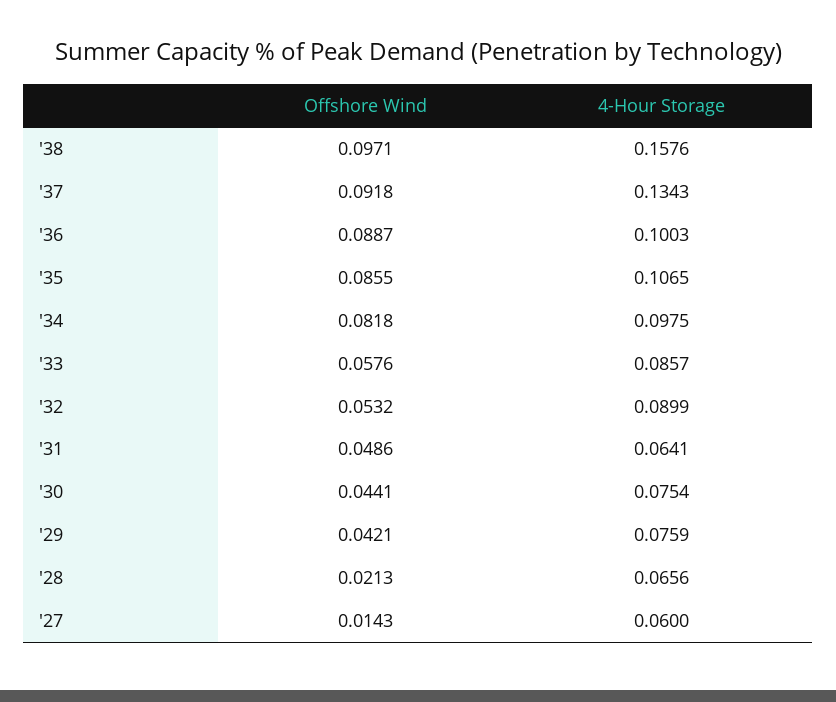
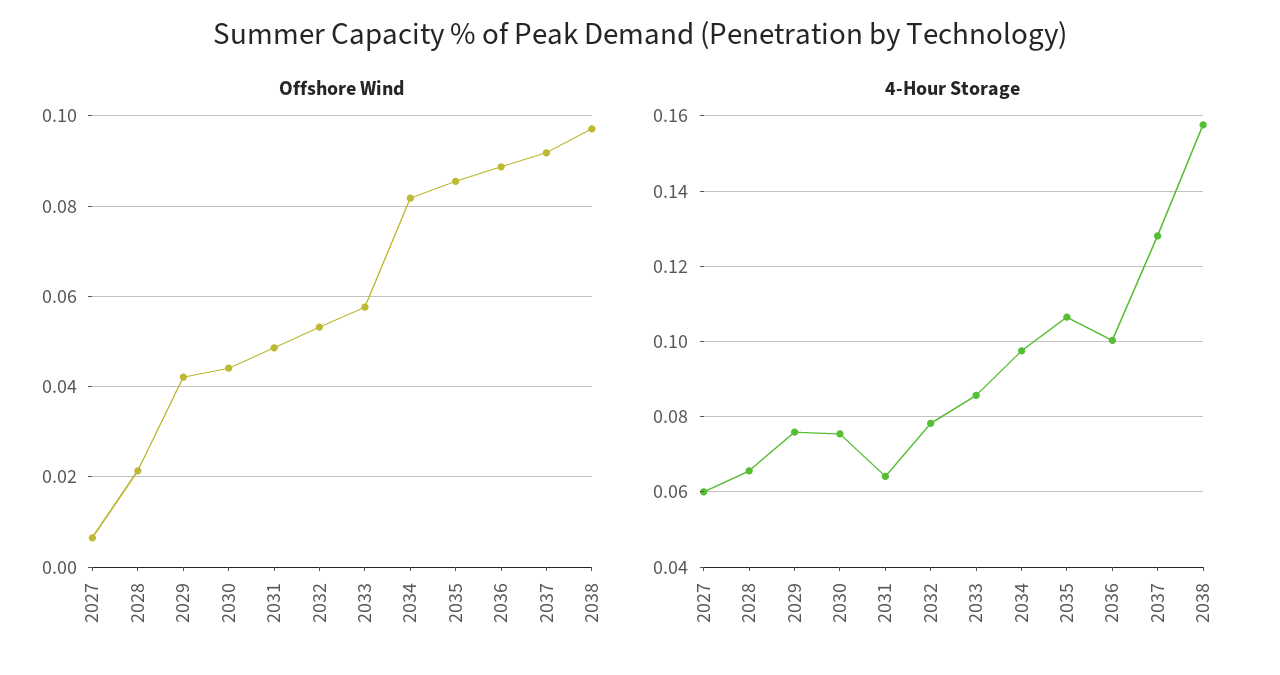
  {
    "Offshore Wind": {
      "'38": 0.0971,
      "'37": 0.0918,
      "'36": 0.0887,
      "'35": 0.0855,
      "'34": 0.0818,
      "'33": 0.0576,
      "'32": 0.0532,
      "'31": 0.0486,
      "'30": 0.0441,
      "'29": 0.0421,
      "'28": 0.0213,
-     "'27": 0.0143
+     "'27": 0.006
    },
    "4-Hour Storage": {
      "'38": 0.1576,
-     "'37": 0.1343,
+     "'37": 0.128,
      "'36": 0.1003,
      "'35": 0.1065,
      "'34": 0.0975,
      "'33": 0.0857,
-     "'32": 0.0899,
+     "'32": 0.078,
      "'31": 0.0641,
      "'30": 0.0754,
      "'29": 0.0759,
      "'28": 0.0656,
      "'27": 0.06
    }
  }

